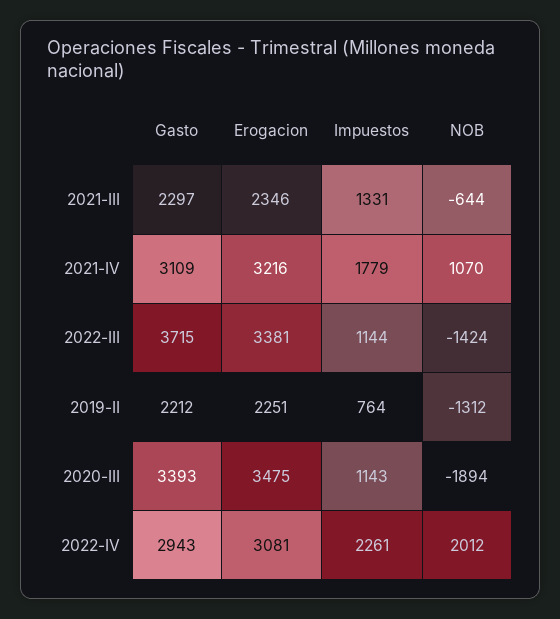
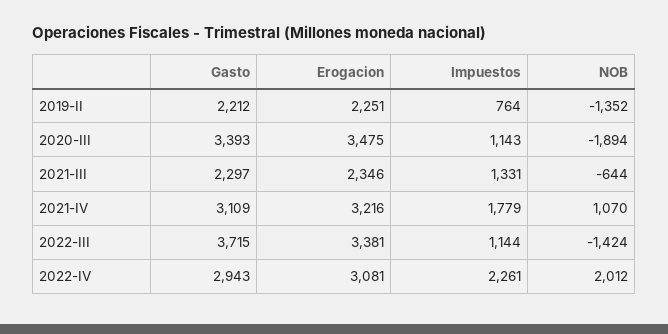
  {
    "Gasto": {
      "2021-III": 2297,
      "2021-IV": 3109,
      "2022-III": 3715,
      "2019-II": 2212,
      "2020-III": 3393,
      "2022-IV": 2943
    },
    "Erogacion": {
      "2021-III": 2346,
      "2021-IV": 3216,
      "2022-III": 3381,
      "2019-II": 2251,
      "2020-III": 3475,
      "2022-IV": 3081
    },
    "Impuestos": {
      "2021-III": 1331,
      "2021-IV": 1779,
      "2022-III": 1144,
      "2019-II": 764,
      "2020-III": 1143,
      "2022-IV": 2261
    },
    "NOB": {
      "2021-III": -644,
      "2021-IV": 1070,
      "2022-III": -1424,
-     "2019-II": -1312,
+     "2019-II": -1352,
      "2020-III": -1894,
      "2022-IV": 2012
    }
  }

